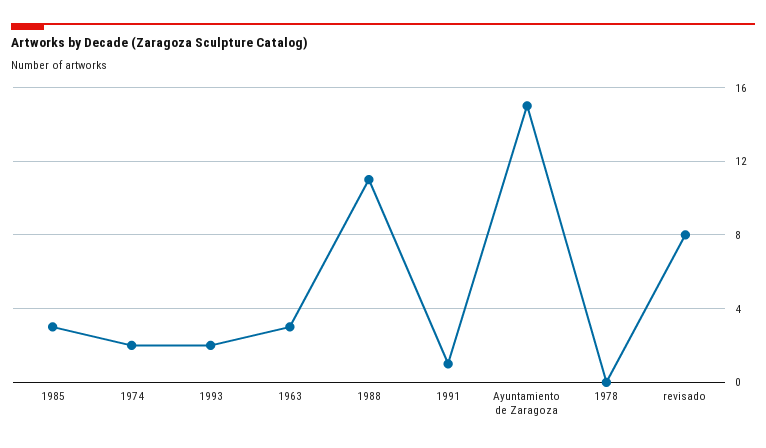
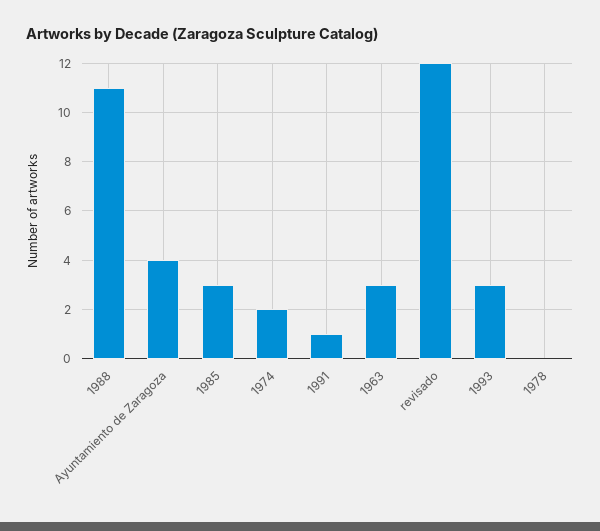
  {
    "1985": 3,
    "1974": 2,
-   "1993": 2,
+   "1993": 3,
    "1963": 3,
    "1988": 11,
    "1991": 1,
-   "Ayuntamiento de Zaragoza": 15,
+   "Ayuntamiento de Zaragoza": 4,
    "1978": 0,
-   "revisado": 8
+   "revisado": 12
  }

